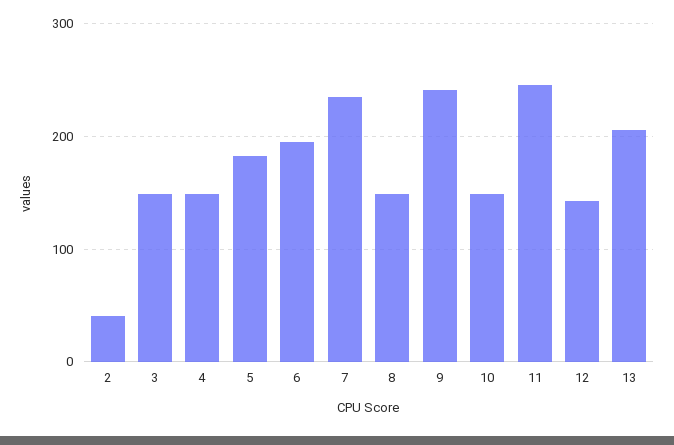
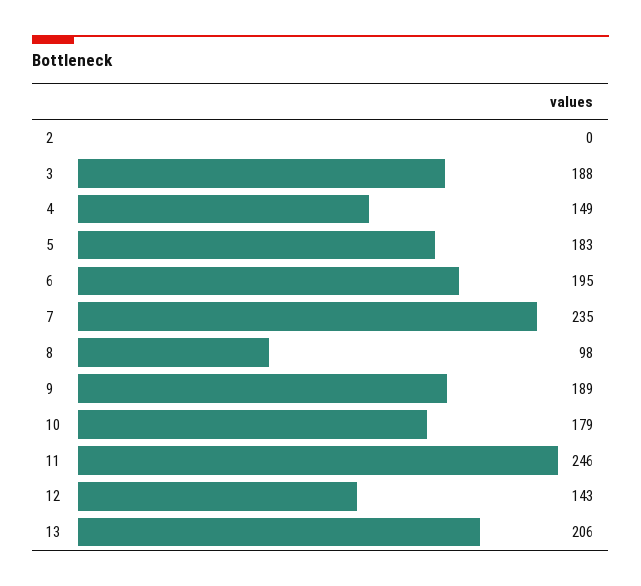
  {
-   "2": 40,
+   "2": 0,
-   "3": 150,
+   "3": 188,
    "4": 149,
    "5": 183,
    "6": 195,
    "7": 235,
-   "8": 150,
+   "8": 98,
-   "9": 240,
+   "9": 189,
-   "10": 150,
+   "10": 179,
    "11": 246,
    "12": 143,
    "13": 206
  }

